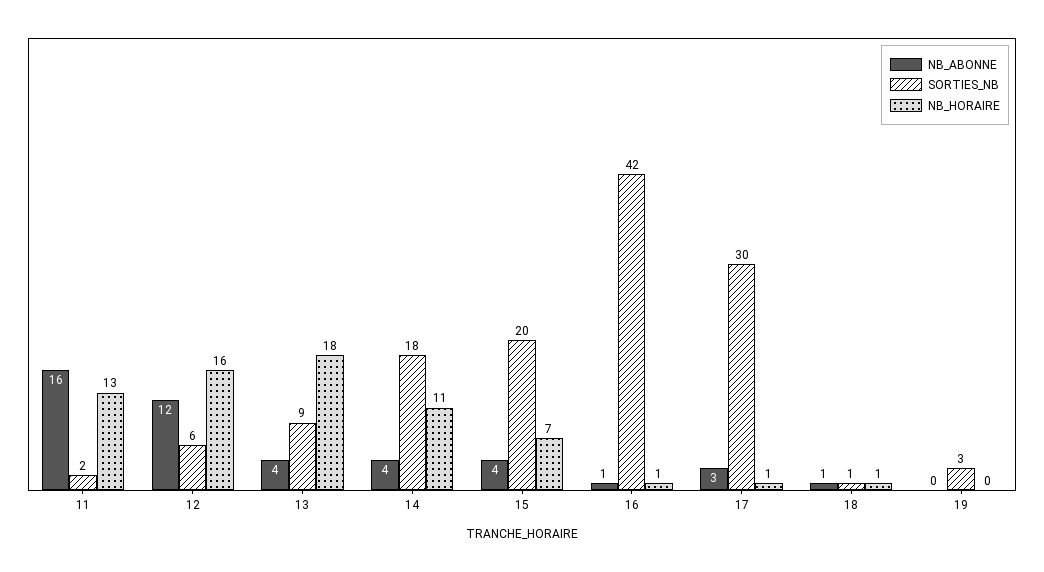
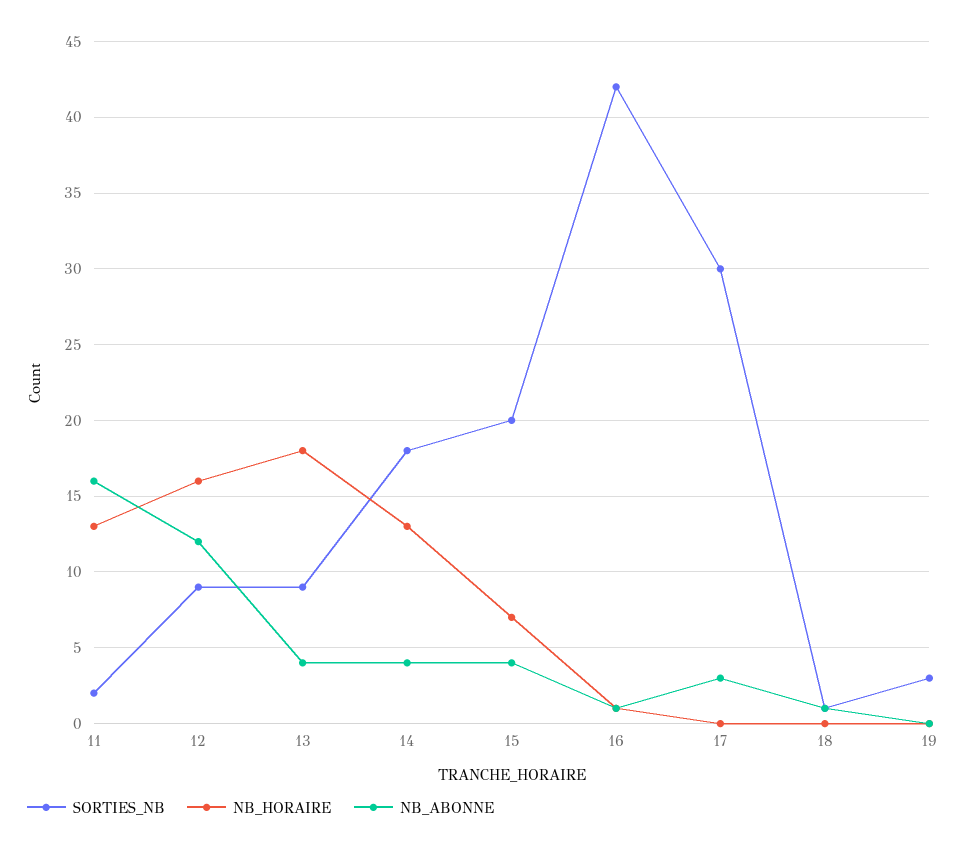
  {
    "NB_ABONNE": {
      "11": 16,
      "12": 12,
      "13": 4,
      "14": 4,
      "15": 4,
      "16": 1,
      "17": 3,
      "18": 1,
      "19": 0
    },
    "SORTIES_NB": {
      "11": 2,
-     "12": 6,
+     "12": 9,
      "13": 9,
      "14": 18,
      "15": 20,
      "16": 42,
      "17": 30,
      "18": 1,
      "19": 3
    },
    "NB_HORAIRE": {
      "11": 13,
      "12": 16,
      "13": 18,
-     "14": 11,
+     "14": 13,
      "15": 7,
      "16": 1,
-     "17": 1,
+     "17": 0,
-     "18": 1,
+     "18": 0,
      "19": 0
    }
  }

